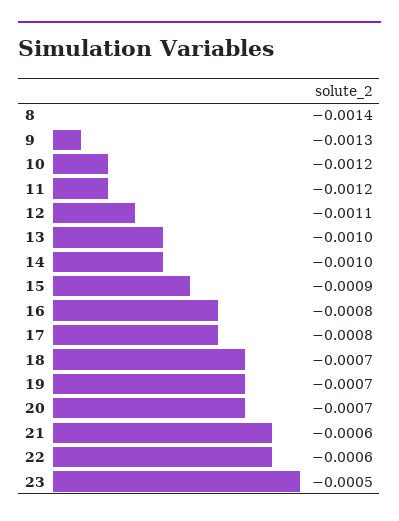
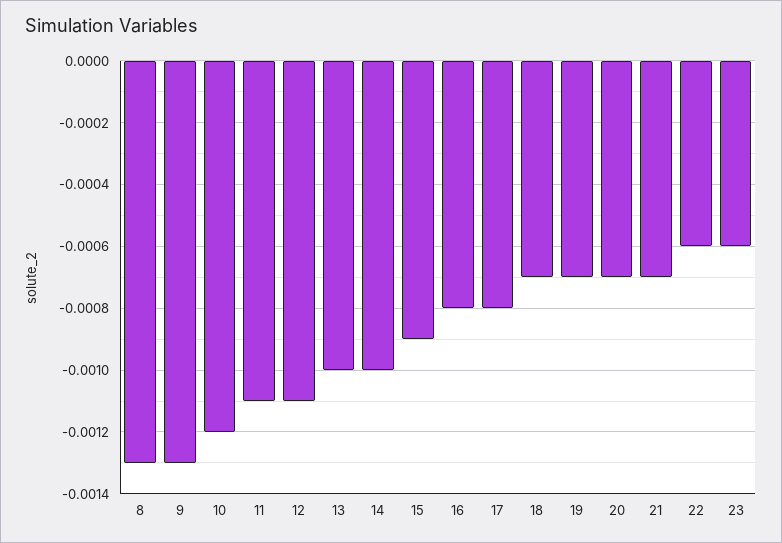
  {
-   "8": -0.0014,
+   "8": -0.0013,
    "9": -0.0013,
    "10": -0.0012,
-   "11": -0.0012,
+   "11": -0.0011,
    "12": -0.0011,
    "13": -0.001,
    "14": -0.001,
    "15": -0.0009,
    "16": -0.0008,
    "17": -0.0008,
    "18": -0.0007,
    "19": -0.0007,
    "20": -0.0007,
-   "21": -0.0006,
+   "21": -0.0007,
    "22": -0.0006,
-   "23": -0.0005
+   "23": -0.0006
  }

